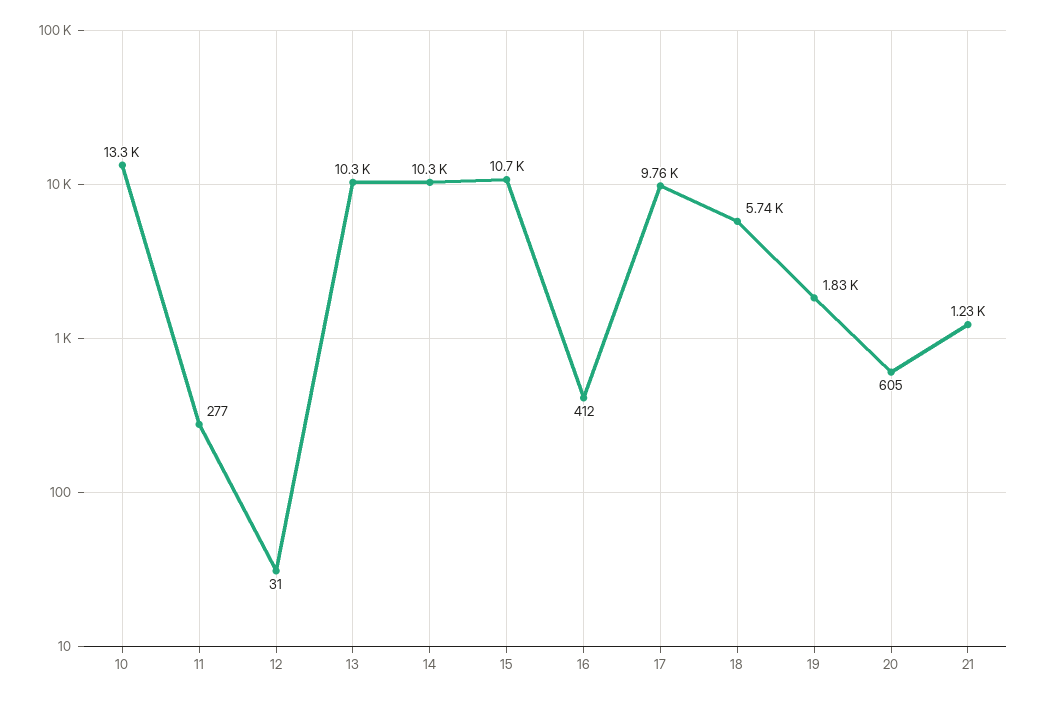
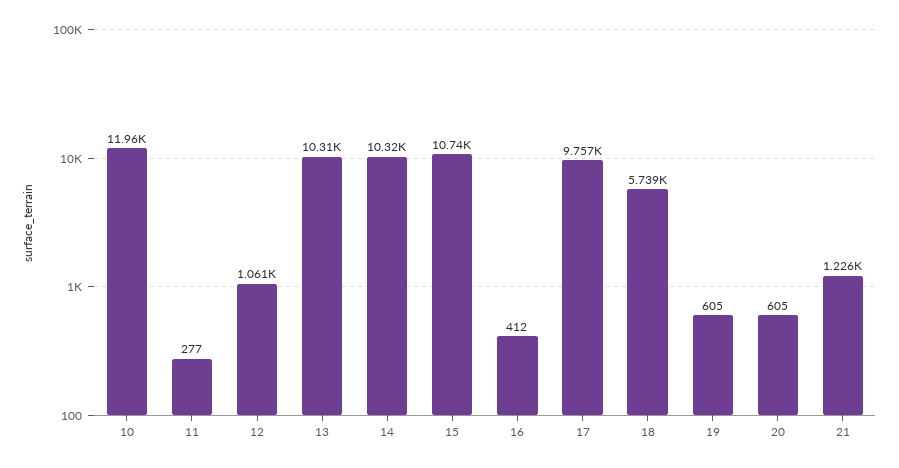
  {
-   "10": 13300,
+   "10": 11960,
    "11": 277,
-   "12": 31,
+   "12": 1061,
    "13": 10310,
    "14": 10320,
    "15": 10740,
    "16": 412,
    "17": 9757,
    "18": 5739,
-   "19": 1830,
+   "19": 605,
    "20": 605,
    "21": 1226
  }

